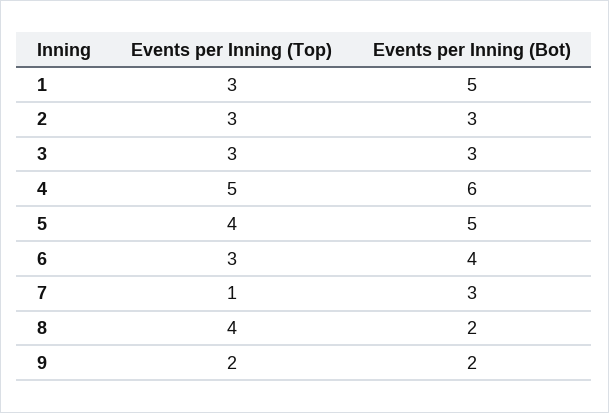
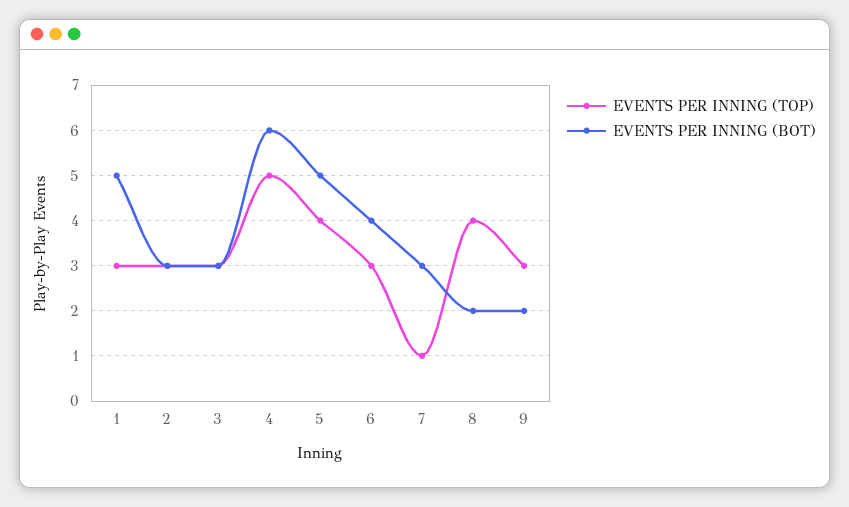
  {
    "Events per Inning (Top)": {
      "1": 3,
      "2": 3,
      "3": 3,
      "4": 5,
      "5": 4,
      "6": 3,
      "7": 1,
      "8": 4,
-     "9": 2
+     "9": 3
    },
    "Events per Inning (Bot)": {
      "1": 5,
      "2": 3,
      "3": 3,
      "4": 6,
      "5": 5,
      "6": 4,
      "7": 3,
      "8": 2,
      "9": 2
    }
  }

